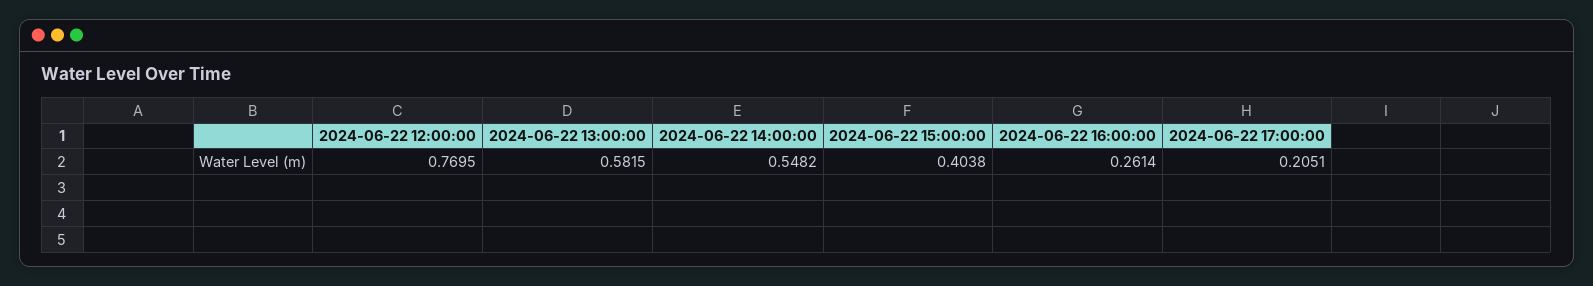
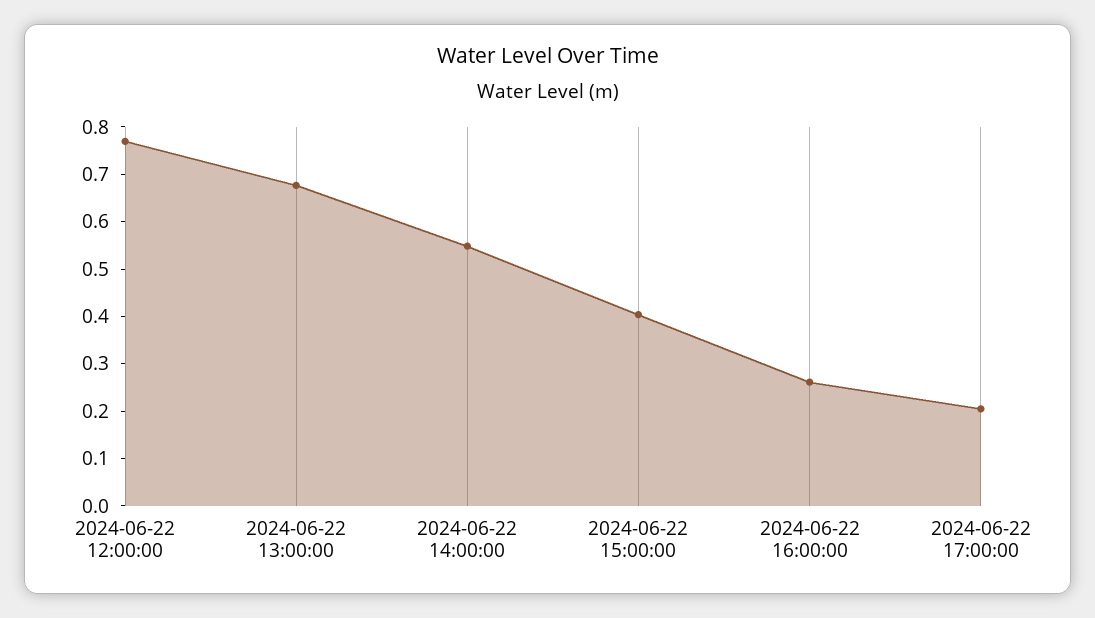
  {
    "2024-06-22 12:00:00": 0.7695,
-   "2024-06-22 13:00:00": 0.5815,
+   "2024-06-22 13:00:00": 0.68,
    "2024-06-22 14:00:00": 0.5482,
    "2024-06-22 15:00:00": 0.4038,
    "2024-06-22 16:00:00": 0.2614,
    "2024-06-22 17:00:00": 0.2051
  }

